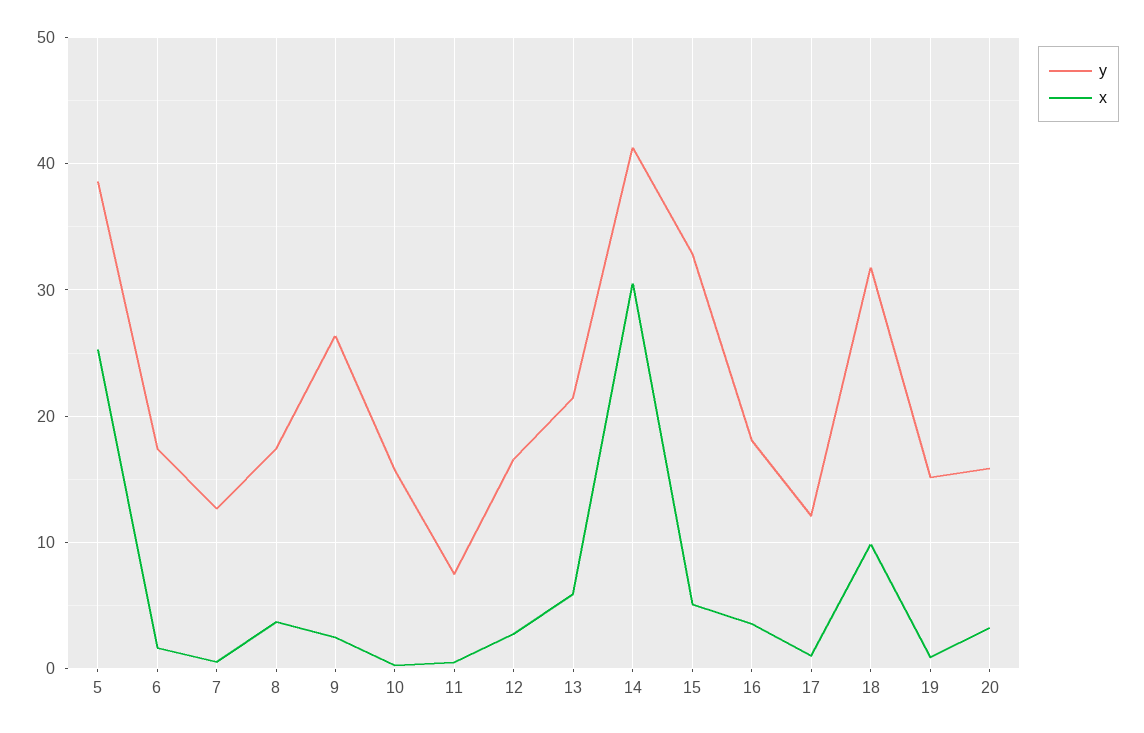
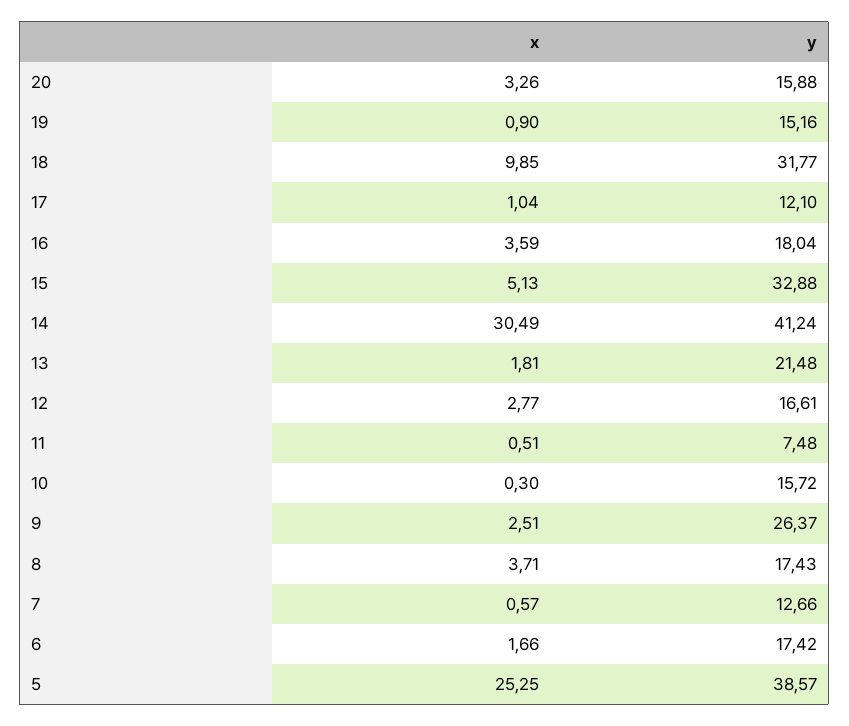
  {
    "y": {
      "5": 38.57,
      "6": 17.42,
      "7": 12.66,
      "8": 17.43,
      "9": 26.37,
      "10": 15.72,
      "11": 7.48,
      "12": 16.61,
      "13": 21.48,
      "14": 41.24,
      "15": 32.88,
      "16": 18.04,
      "17": 12.1,
      "18": 31.77,
      "19": 15.16,
      "20": 15.88
    },
    "x": {
      "5": 25.25,
      "6": 1.66,
      "7": 0.57,
      "8": 3.71,
      "9": 2.51,
      "10": 0.3,
      "11": 0.51,
      "12": 2.77,
-     "13": 6,
+     "13": 1.81,
      "14": 30.49,
      "15": 5.13,
      "16": 3.59,
      "17": 1.04,
      "18": 9.85,
      "19": 0.9,
      "20": 3.26
    }
  }

